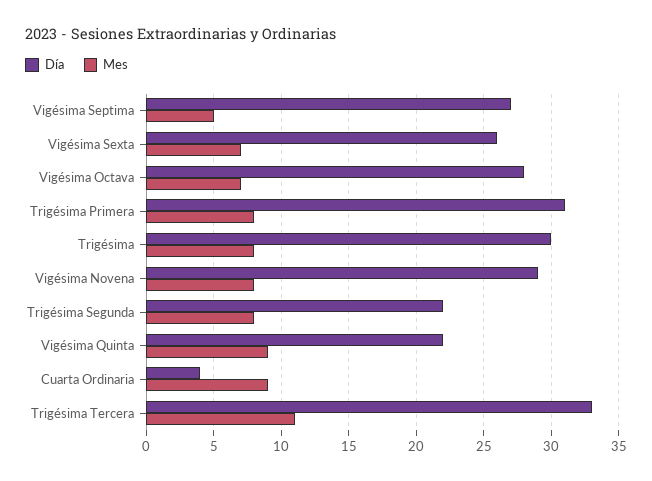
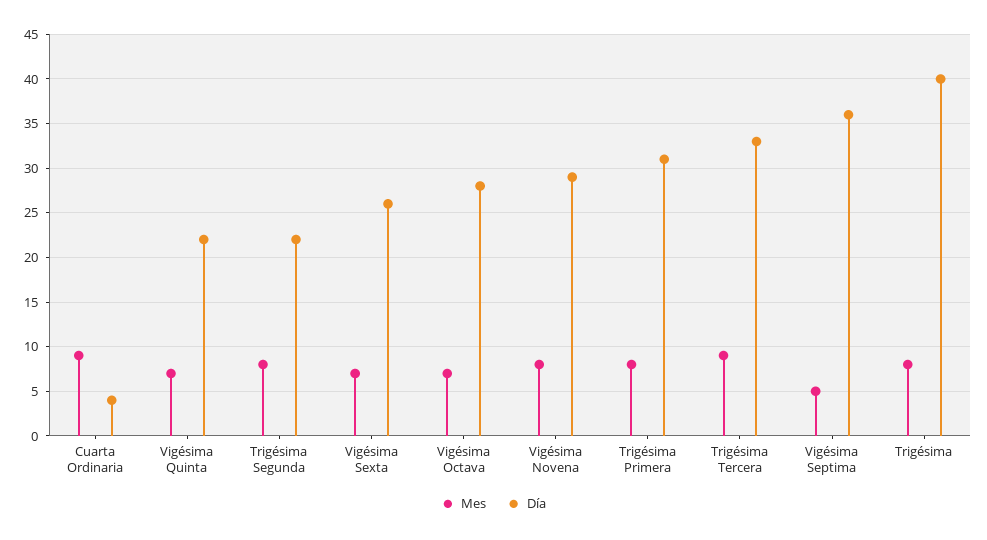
  {
    "Día": {
-     "Vigésima Septima": 27,
+     "Vigésima Septima": 36,
      "Vigésima Sexta": 26,
      "Vigésima Octava": 28,
      "Trigésima Primera": 31,
-     "Trigésima": 30,
+     "Trigésima": 40,
      "Vigésima Novena": 29,
      "Trigésima Segunda": 22,
      "Vigésima Quinta": 22,
      "Cuarta Ordinaria": 4,
      "Trigésima Tercera": 33
    },
    "Mes": {
      "Vigésima Septima": 5,
      "Vigésima Sexta": 7,
      "Vigésima Octava": 7,
      "Trigésima Primera": 8,
      "Trigésima": 8,
      "Vigésima Novena": 8,
      "Trigésima Segunda": 8,
-     "Vigésima Quinta": 9,
+     "Vigésima Quinta": 7,
      "Cuarta Ordinaria": 9,
-     "Trigésima Tercera": 11
+     "Trigésima Tercera": 9
    }
  }

